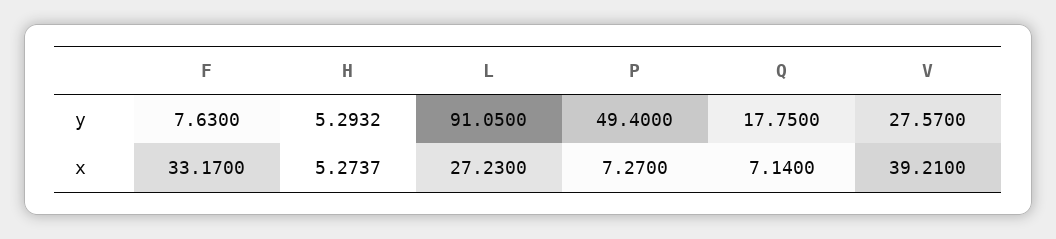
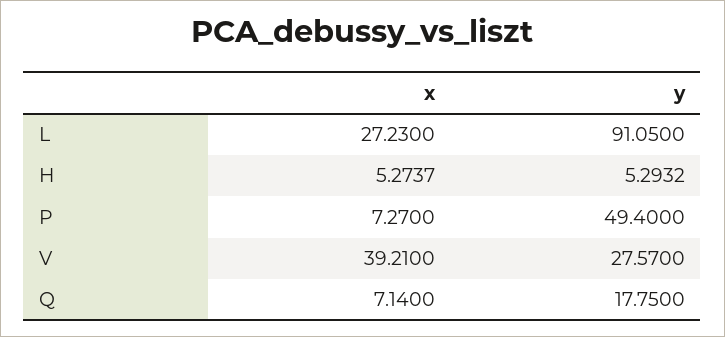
  {
-   "F": {
-     "y": 7.63,
-     "x": 33.17
-   },
    "H": {
      "y": 5.2932,
      "x": 5.2737
    },
    "L": {
      "y": 91.05,
      "x": 27.23
    },
    "P": {
      "y": 49.4,
      "x": 7.27
    },
    "Q": {
      "y": 17.75,
      "x": 7.14
    },
    "V": {
      "y": 27.57,
      "x": 39.21
    }
  }

